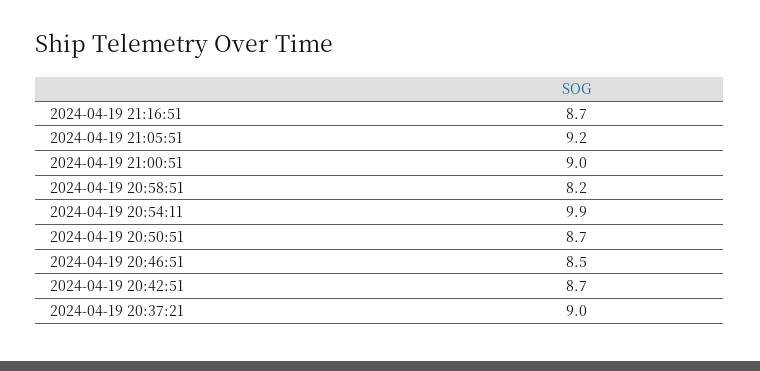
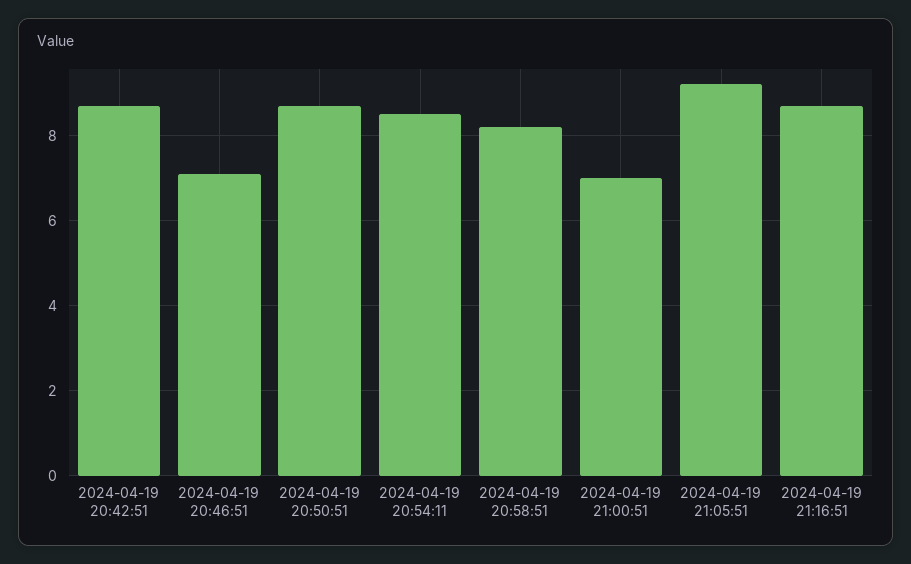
  {
    "2024-04-19 21:16:51": 8.7,
    "2024-04-19 21:05:51": 9.2,
-   "2024-04-19 21:00:51": 9,
+   "2024-04-19 21:00:51": 7,
    "2024-04-19 20:58:51": 8.2,
-   "2024-04-19 20:54:11": 9.9,
+   "2024-04-19 20:54:11": 8.5,
    "2024-04-19 20:50:51": 8.7,
-   "2024-04-19 20:46:51": 8.5,
+   "2024-04-19 20:46:51": 7,
-   "2024-04-19 20:42:51": 8.7,
+   "2024-04-19 20:42:51": 8.7
-   "2024-04-19 20:37:21": 9
  }

